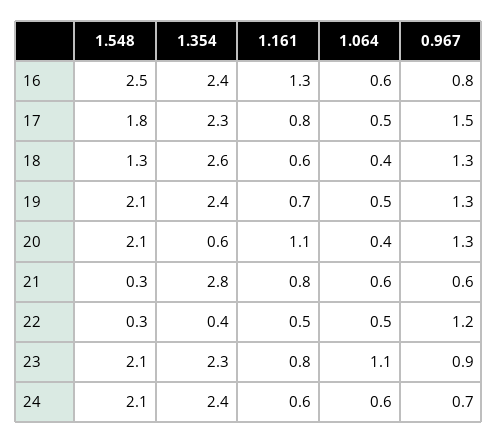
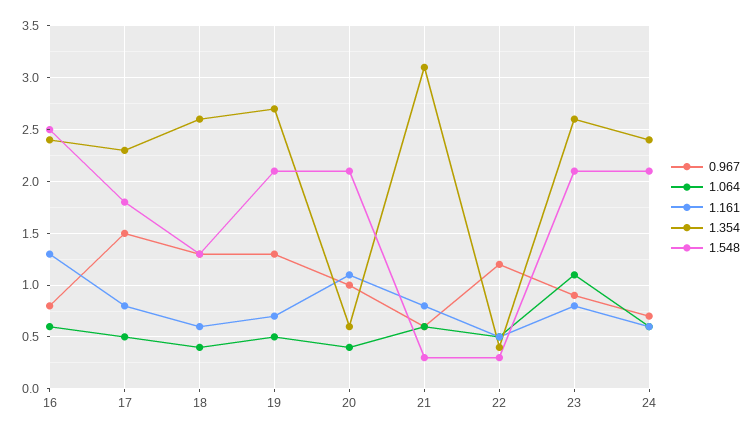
  {
    "1.548": {
      "16": 2.5,
      "17": 1.8,
      "18": 1.3,
      "19": 2.1,
      "20": 2.1,
      "21": 0.3,
      "22": 0.3,
      "23": 2.1,
      "24": 2.1
    },
    "1.354": {
      "16": 2.4,
      "17": 2.3,
      "18": 2.6,
-     "19": 2.4,
+     "19": 2.7,
      "20": 0.6,
-     "21": 2.8,
+     "21": 3.1,
      "22": 0.4,
-     "23": 2.3,
+     "23": 2.6,
      "24": 2.4
    },
    "1.161": {
      "16": 1.3,
      "17": 0.8,
      "18": 0.6,
      "19": 0.7,
      "20": 1.1,
      "21": 0.8,
      "22": 0.5,
      "23": 0.8,
      "24": 0.6
    },
    "1.064": {
      "16": 0.6,
      "17": 0.5,
      "18": 0.4,
      "19": 0.5,
      "20": 0.4,
      "21": 0.6,
      "22": 0.5,
      "23": 1.1,
      "24": 0.6
    },
    "0.967": {
      "16": 0.8,
      "17": 1.5,
      "18": 1.3,
      "19": 1.3,
-     "20": 1.3,
+     "20": 1,
      "21": 0.6,
      "22": 1.2,
      "23": 0.9,
      "24": 0.7
    }
  }

